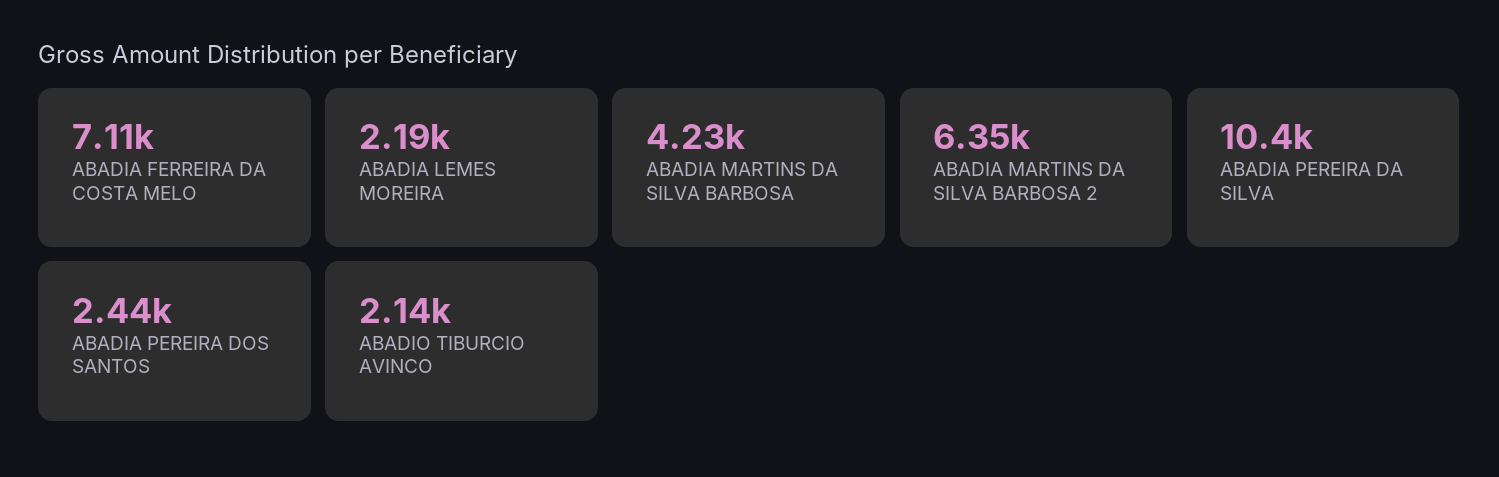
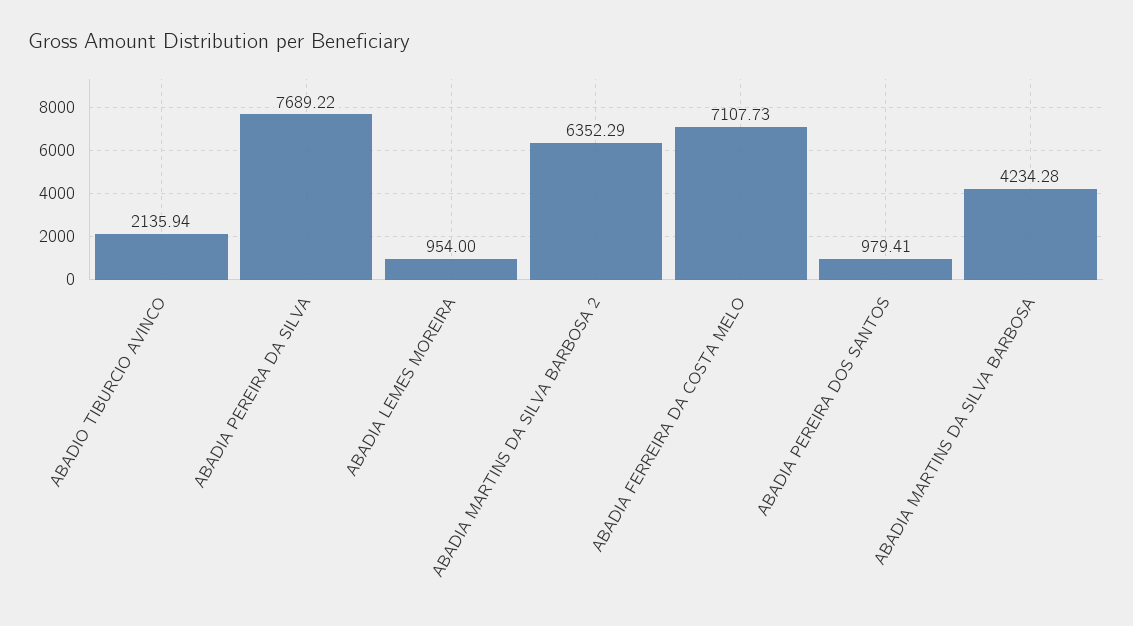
  {
    "ABADIA FERREIRA DA COSTA MELO": 7107.73,
-   "ABADIA LEMES MOREIRA": 2190,
+   "ABADIA LEMES MOREIRA": 954,
    "ABADIA MARTINS DA SILVA BARBOSA": 4234.28,
    "ABADIA MARTINS DA SILVA BARBOSA 2": 6352.29,
-   "ABADIA PEREIRA DA SILVA": 10400,
+   "ABADIA PEREIRA DA SILVA": 7689.22,
-   "ABADIA PEREIRA DOS SANTOS": 2440,
+   "ABADIA PEREIRA DOS SANTOS": 979.41,
    "ABADIO TIBURCIO AVINCO": 2135.94
  }

